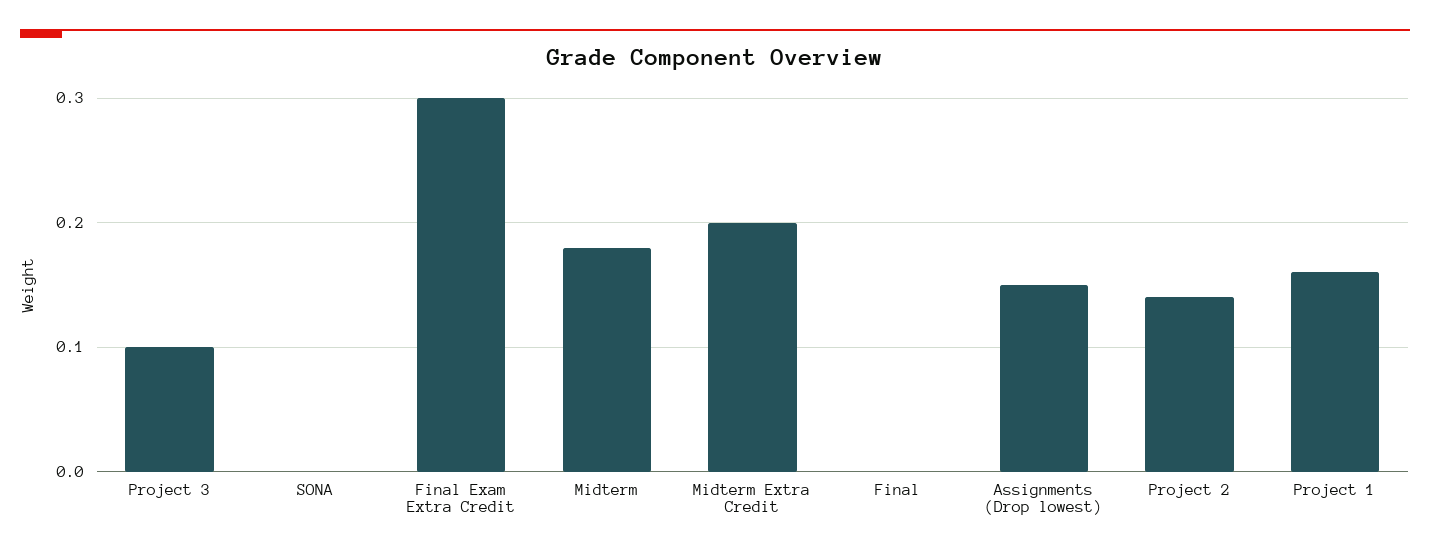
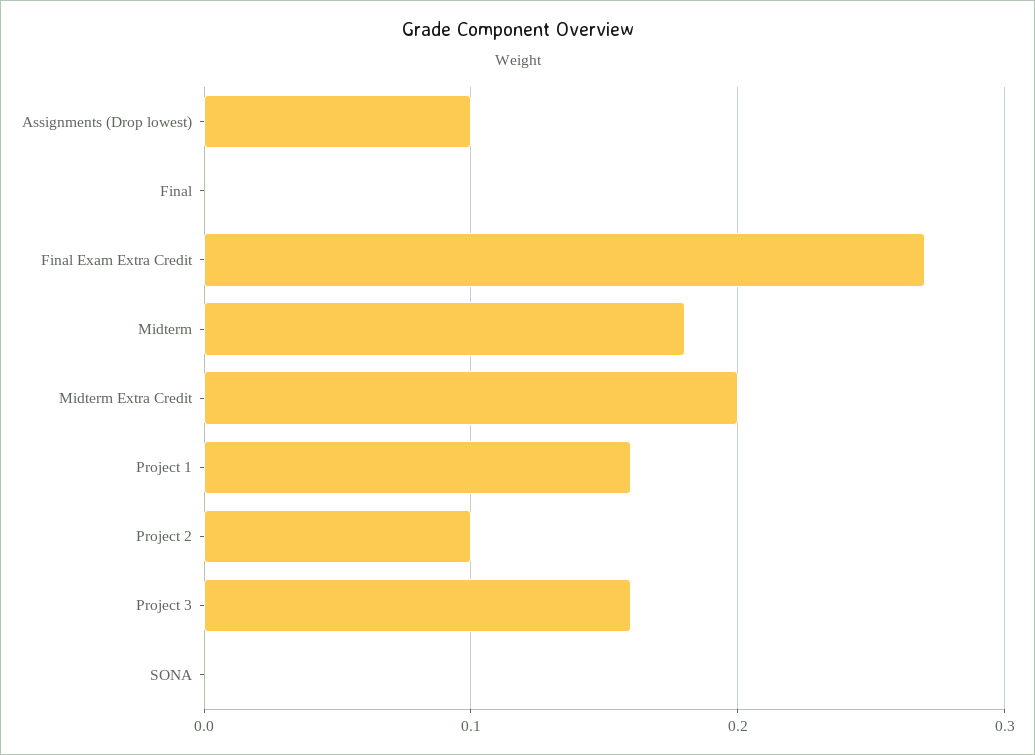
  {
-   "Project 3": 0.1,
+   "Project 3": 0.16,
    "SONA": 0,
-   "Final Exam Extra Credit": 0.3,
+   "Final Exam Extra Credit": 0.27,
    "Midterm": 0.18,
    "Midterm Extra Credit": 0.2,
    "Final": 0,
-   "Assignments (Drop lowest)": 0.15,
+   "Assignments (Drop lowest)": 0.1,
-   "Project 2": 0.14,
+   "Project 2": 0.1,
    "Project 1": 0.16
  }

